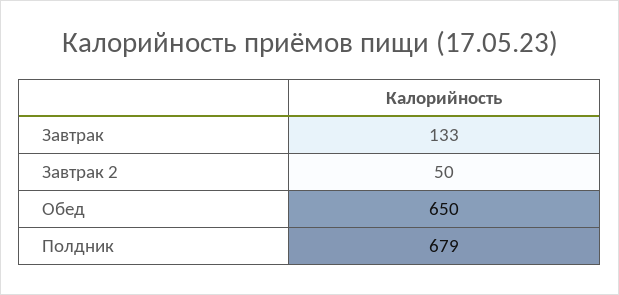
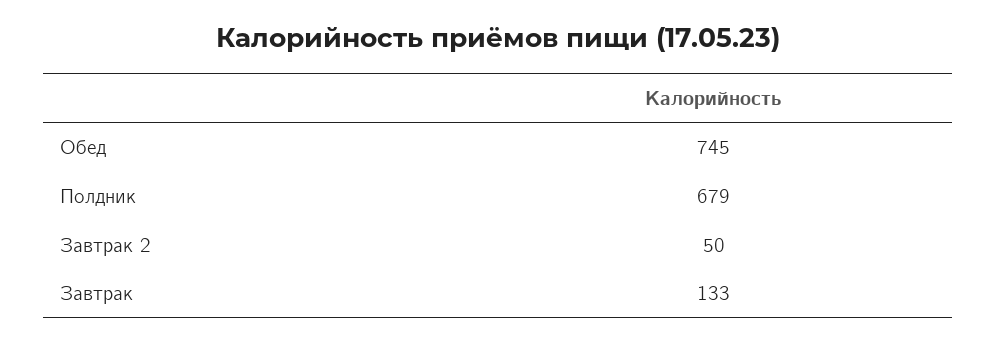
  {
    "Завтрак": 133,
    "Завтрак 2": 50,
-   "Обед": 650,
+   "Обед": 745,
    "Полдник": 679
  }

